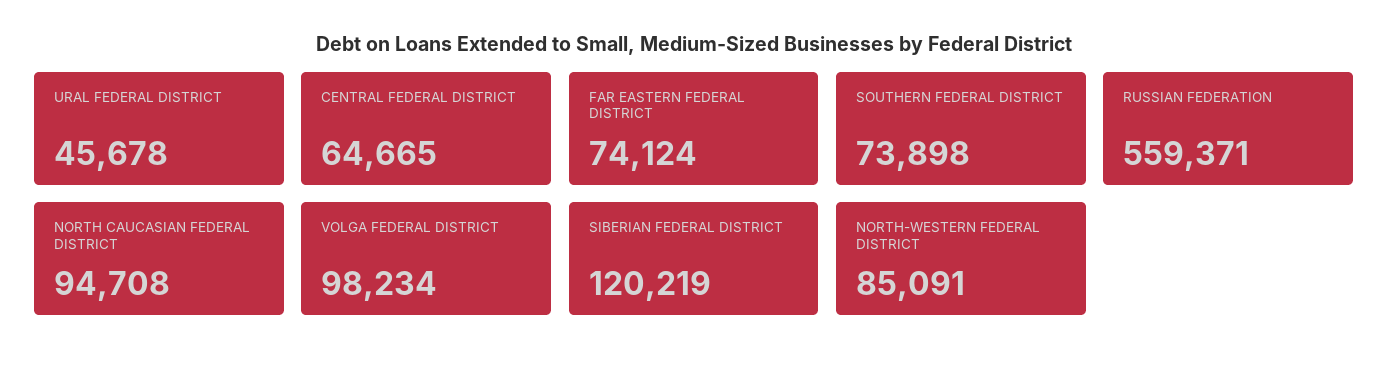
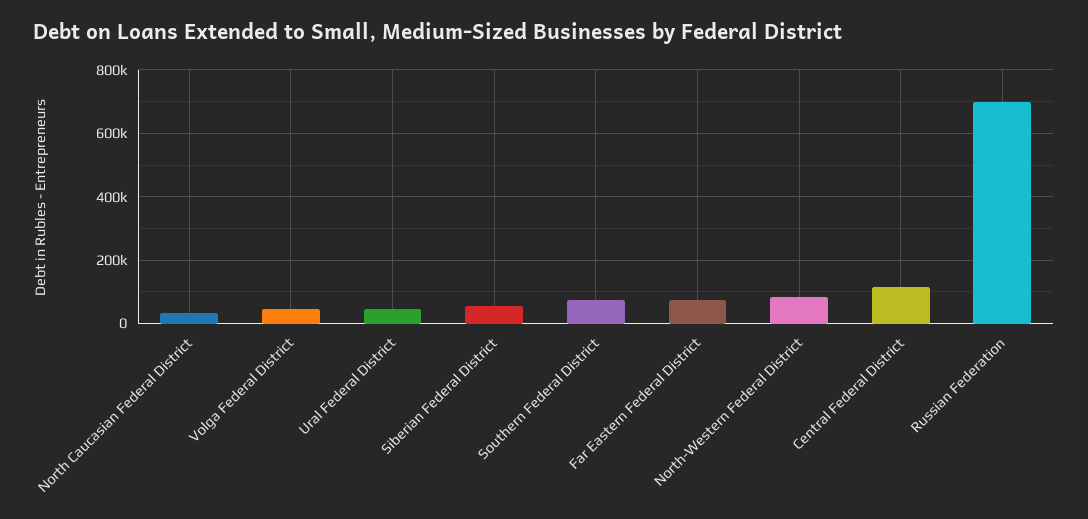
  {
    "URAL FEDERAL DISTRICT": 45678,
-   "CENTRAL FEDERAL DISTRICT": 64665,
+   "CENTRAL FEDERAL DISTRICT": 120000,
    "FAR EASTERN FEDERAL DISTRICT": 74124,
    "SOUTHERN FEDERAL DISTRICT": 73898,
-   "RUSSIAN FEDERATION": 559371,
+   "RUSSIAN FEDERATION": 700000,
-   "NORTH CAUCASIAN FEDERAL DISTRICT": 94708,
+   "NORTH CAUCASIAN FEDERAL DISTRICT": 40000,
-   "VOLGA FEDERAL DISTRICT": 98234,
+   "VOLGA FEDERAL DISTRICT": 40000,
-   "SIBERIAN FEDERAL DISTRICT": 120219,
+   "SIBERIAN FEDERAL DISTRICT": 60000,
    "NORTH-WESTERN FEDERAL DISTRICT": 85091
  }

